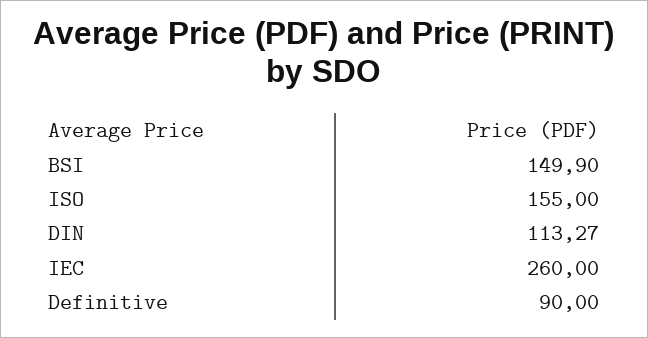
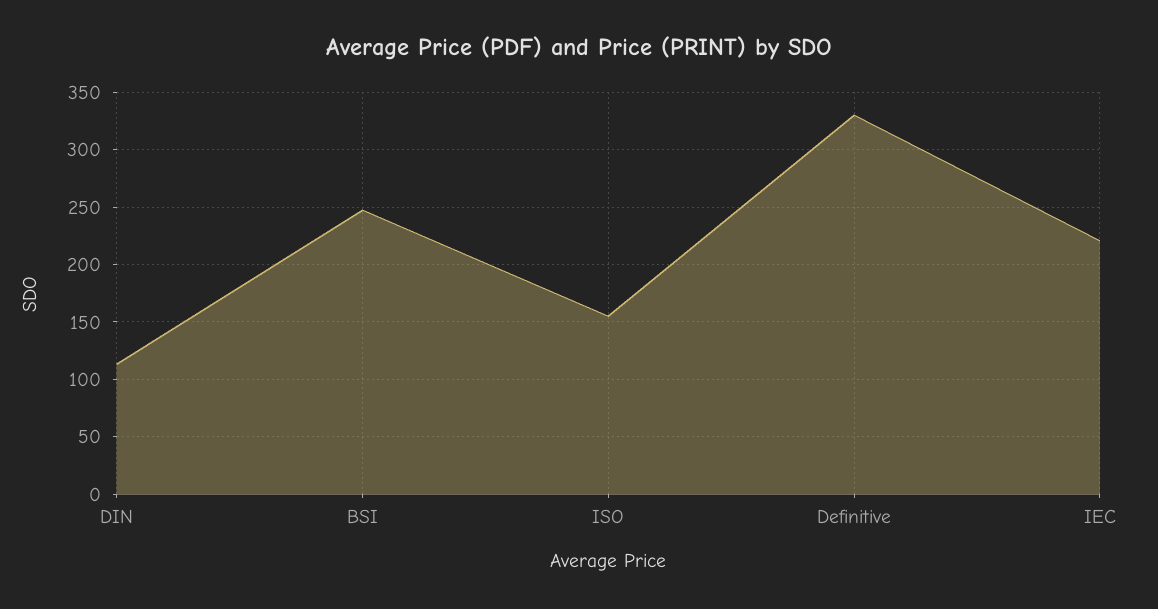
  {
-   "BSI": 149.9,
+   "BSI": 250,
    "ISO": 155,
    "DIN": 113.27,
-   "IEC": 260,
+   "IEC": 220,
-   "Definitive": 90
+   "Definitive": 330
  }

